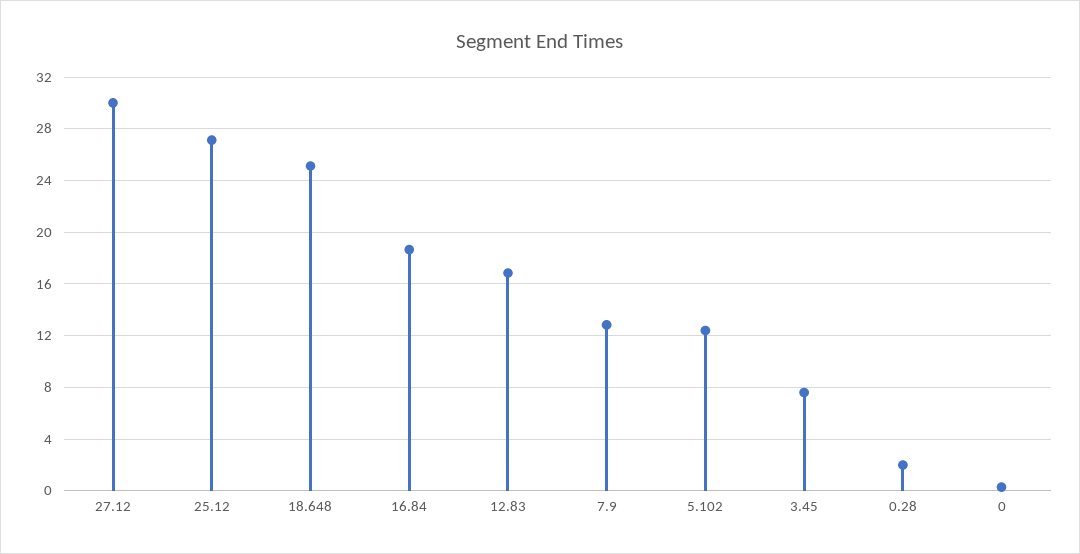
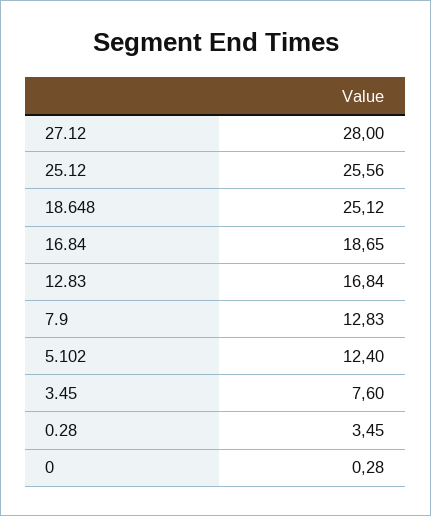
  {
-   "27.12": 30,
+   "27.12": 28,
-   "25.12": 27,
+   "25.12": 25.56,
    "18.648": 25.12,
    "16.84": 18.65,
    "12.83": 16.84,
    "7.9": 12.83,
    "5.102": 12.4,
    "3.45": 7.6,
-   "0.28": 2,
+   "0.28": 3.45,
    "0": 0.28
  }

